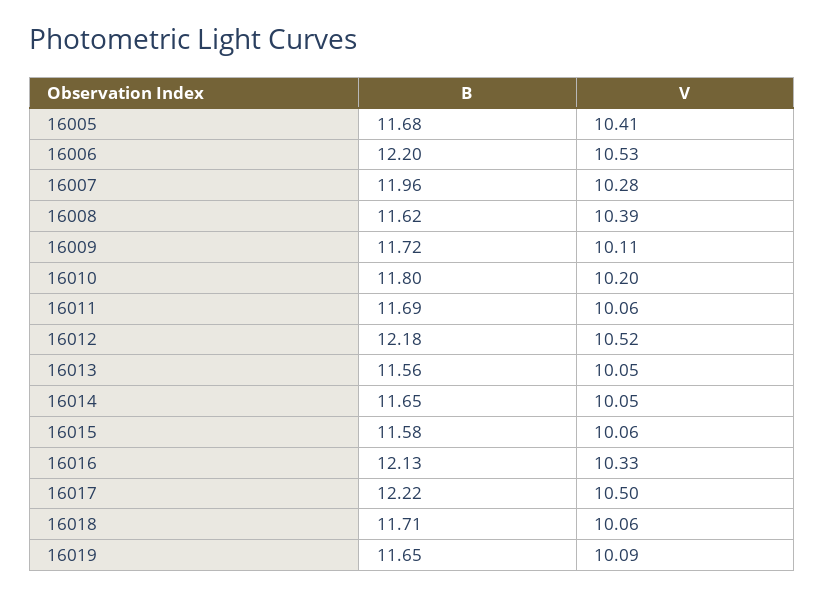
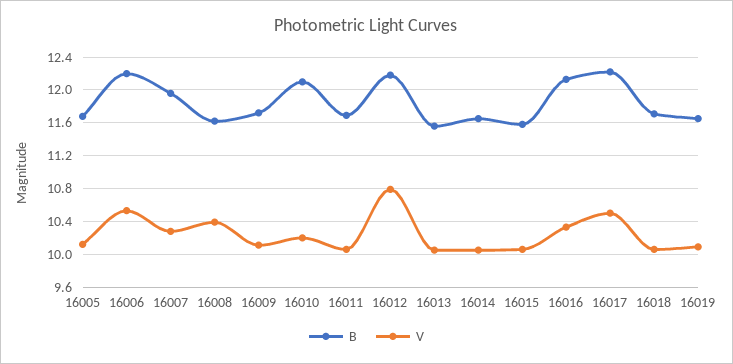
  {
    "B": {
      "16005": 11.68,
      "16006": 12.2,
      "16007": 11.96,
      "16008": 11.62,
      "16009": 11.72,
-     "16010": 11.8,
+     "16010": 12.1,
      "16011": 11.69,
      "16012": 12.18,
      "16013": 11.56,
      "16014": 11.65,
      "16015": 11.58,
      "16016": 12.13,
      "16017": 12.22,
      "16018": 11.71,
      "16019": 11.65
    },
    "V": {
-     "16005": 10.41,
+     "16005": 10.1,
      "16006": 10.53,
      "16007": 10.28,
      "16008": 10.39,
      "16009": 10.11,
      "16010": 10.2,
      "16011": 10.06,
-     "16012": 10.52,
+     "16012": 10.8,
      "16013": 10.05,
      "16014": 10.05,
      "16015": 10.06,
      "16016": 10.33,
      "16017": 10.5,
      "16018": 10.06,
      "16019": 10.09
    }
  }

